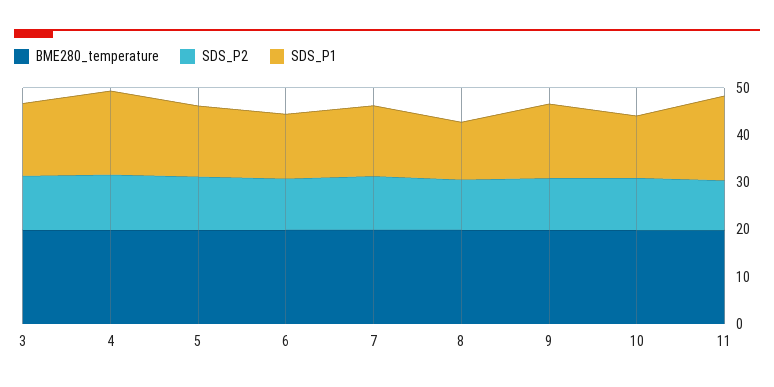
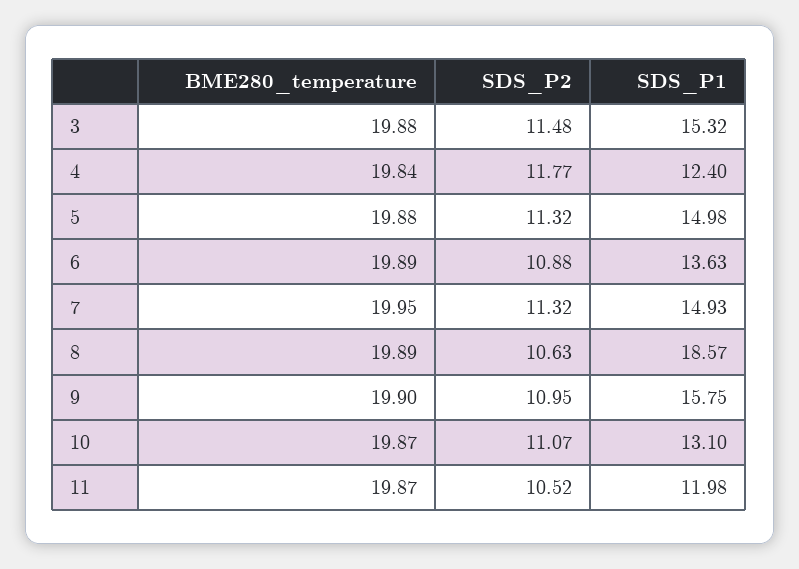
  {
    "BME280_temperature": {
      "3": 19.88,
      "4": 19.84,
      "5": 19.88,
      "6": 19.89,
      "7": 19.95,
      "8": 19.89,
      "9": 19.9,
      "10": 19.87,
      "11": 19.87
    },
    "SDS_P2": {
      "3": 11.48,
      "4": 11.77,
      "5": 11.32,
      "6": 10.88,
      "7": 11.32,
      "8": 10.63,
      "9": 10.95,
      "10": 11.07,
      "11": 10.52
    },
    "SDS_P1": {
      "3": 15.32,
-     "4": 18,
+     "4": 12.4,
      "5": 14.98,
      "6": 13.63,
      "7": 14.93,
-     "8": 12,
+     "8": 18.57,
      "9": 15.75,
      "10": 13.1,
-     "11": 18
+     "11": 11.98
    }
  }

